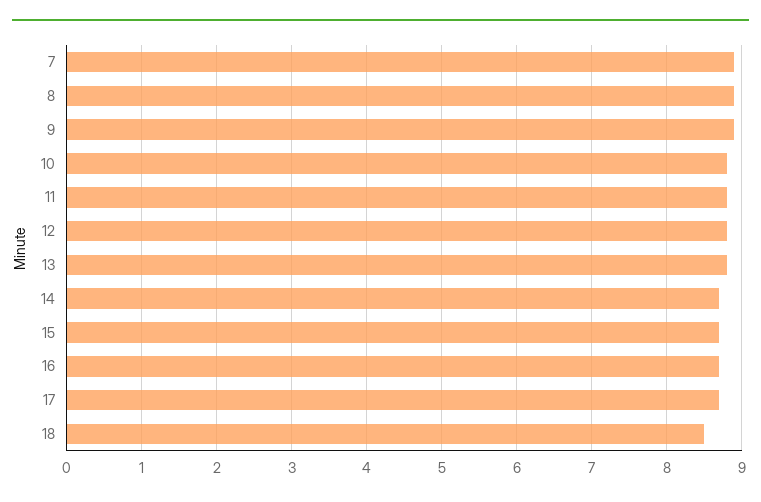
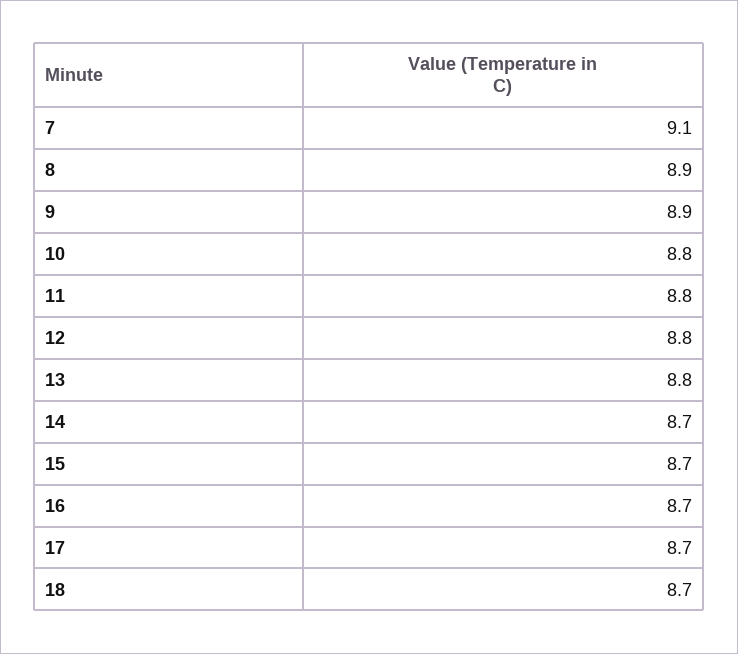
  {
-   "7": 8.9,
+   "7": 9.1,
    "8": 8.9,
    "9": 8.9,
    "10": 8.8,
    "11": 8.8,
    "12": 8.8,
    "13": 8.8,
    "14": 8.7,
    "15": 8.7,
    "16": 8.7,
    "17": 8.7,
-   "18": 8.5
+   "18": 8.7
  }

